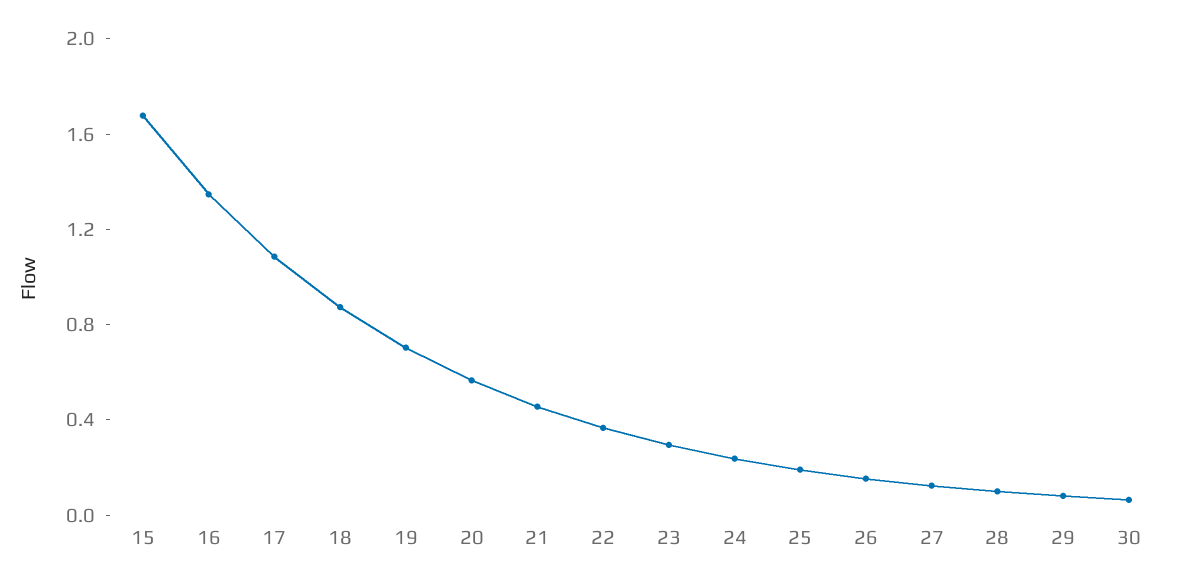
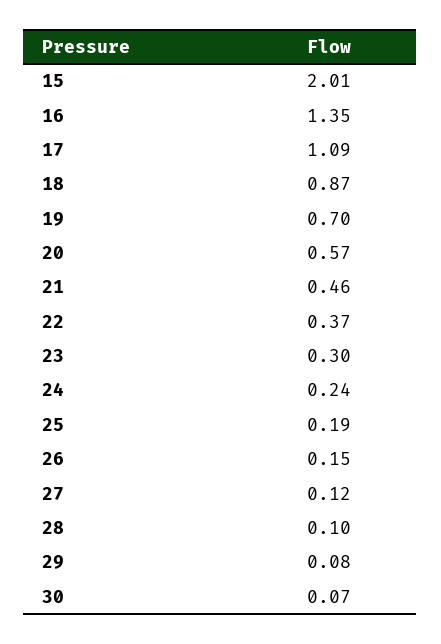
  {
-   "15": 1.7,
+   "15": 2.01,
    "16": 1.35,
    "17": 1.09,
    "18": 0.87,
    "19": 0.7,
    "20": 0.57,
    "21": 0.46,
    "22": 0.37,
    "23": 0.3,
    "24": 0.24,
    "25": 0.19,
    "26": 0.15,
    "27": 0.12,
    "28": 0.1,
    "29": 0.08,
    "30": 0.07
  }

